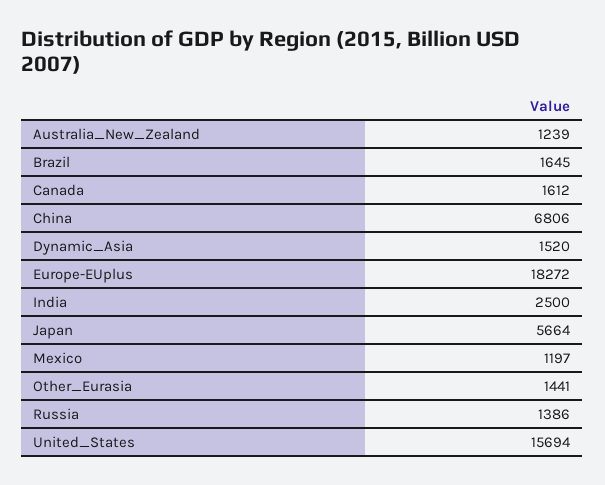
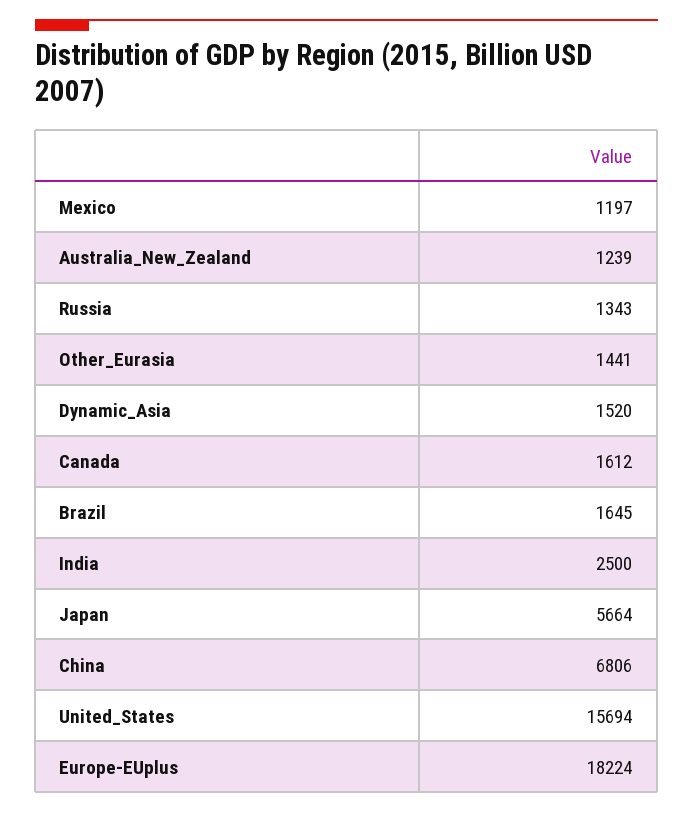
  {
    "Australia_New_Zealand": 1239,
    "Brazil": 1645,
    "Canada": 1612,
    "China": 6806,
    "Dynamic_Asia": 1520,
-   "Europe-EUplus": 18272,
+   "Europe-EUplus": 18224,
    "India": 2500,
    "Japan": 5664,
    "Mexico": 1197,
    "Other_Eurasia": 1441,
-   "Russia": 1386,
+   "Russia": 1343,
    "United_States": 15694
  }

